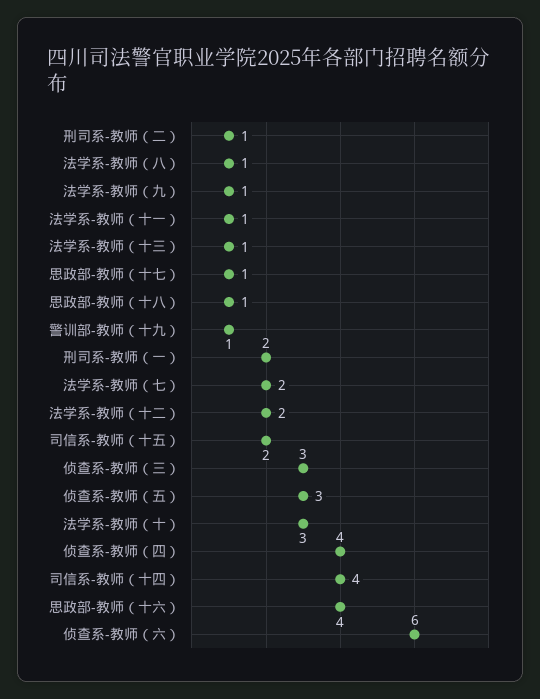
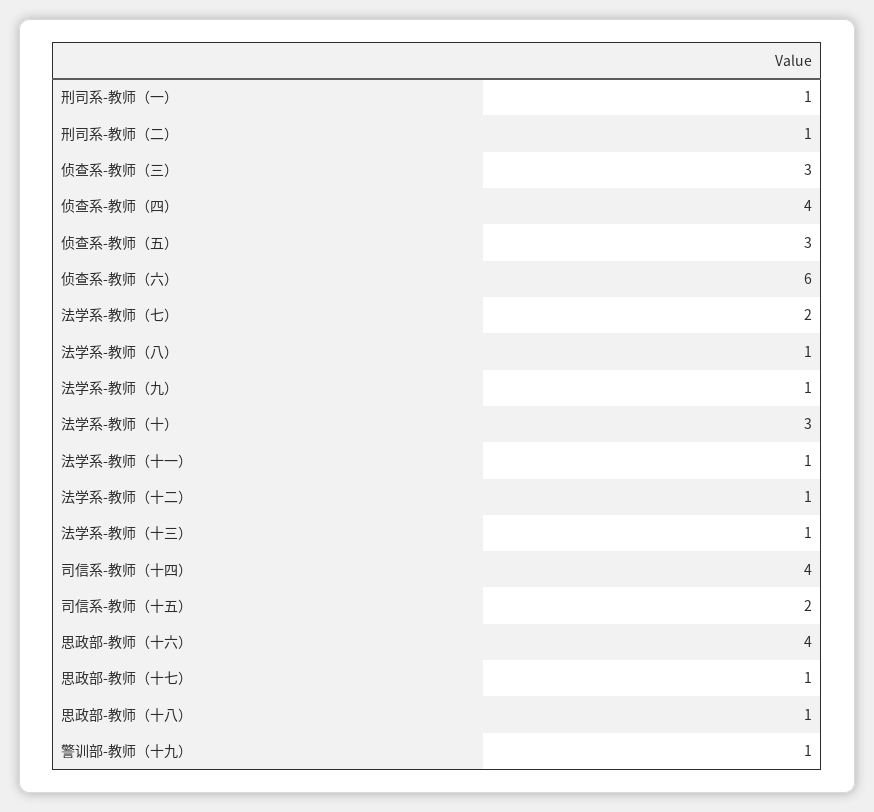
  {
    "刑司系-教师（二）": 1,
    "法学系-教师（八）": 1,
    "法学系-教师（九）": 1,
    "法学系-教师（十一）": 1,
    "法学系-教师（十三）": 1,
    "思政部-教师（十七）": 1,
    "思政部-教师（十八）": 1,
    "警训部-教师（十九）": 1,
-   "刑司系-教师（一）": 2,
+   "刑司系-教师（一）": 1,
    "法学系-教师（七）": 2,
-   "法学系-教师（十二）": 2,
+   "法学系-教师（十二）": 1,
    "司信系-教师（十五）": 2,
    "侦查系-教师（三）": 3,
    "侦查系-教师（五）": 3,
    "法学系-教师（十）": 3,
    "侦查系-教师（四）": 4,
    "司信系-教师（十四）": 4,
    "思政部-教师（十六）": 4,
    "侦查系-教师（六）": 6
  }

